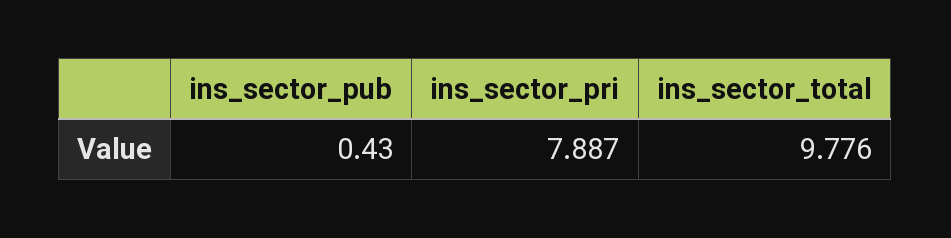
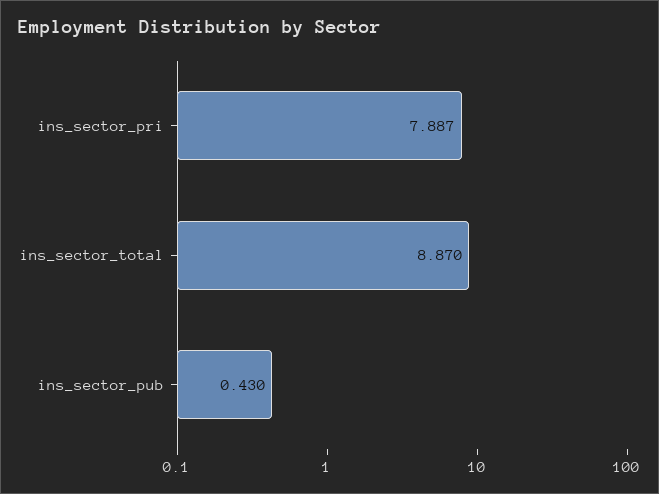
  {
    "ins_sector_pub": 0.43,
    "ins_sector_pri": 7.887,
-   "ins_sector_total": 9.776
+   "ins_sector_total": 8.87
  }

